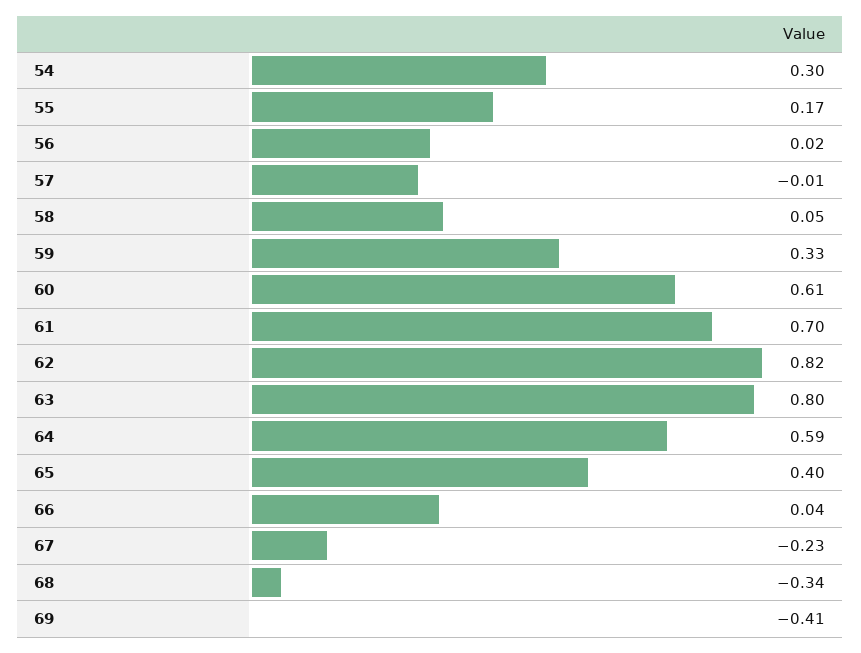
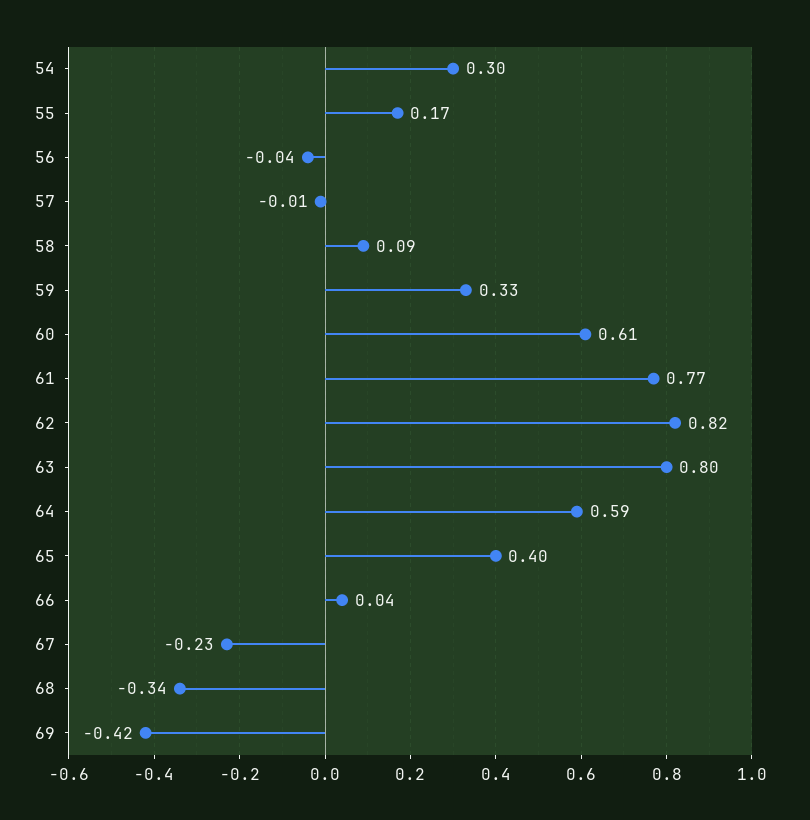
  {
    "54": 0.3,
    "55": 0.17,
-   "56": 0.02,
+   "56": -0.04,
    "57": -0.01,
-   "58": 0.05,
+   "58": 0.09,
    "59": 0.33,
    "60": 0.61,
-   "61": 0.7,
+   "61": 0.77,
    "62": 0.82,
    "63": 0.8,
    "64": 0.59,
    "65": 0.4,
    "66": 0.04,
    "67": -0.23,
    "68": -0.34,
-   "69": -0.41
+   "69": -0.42
  }

